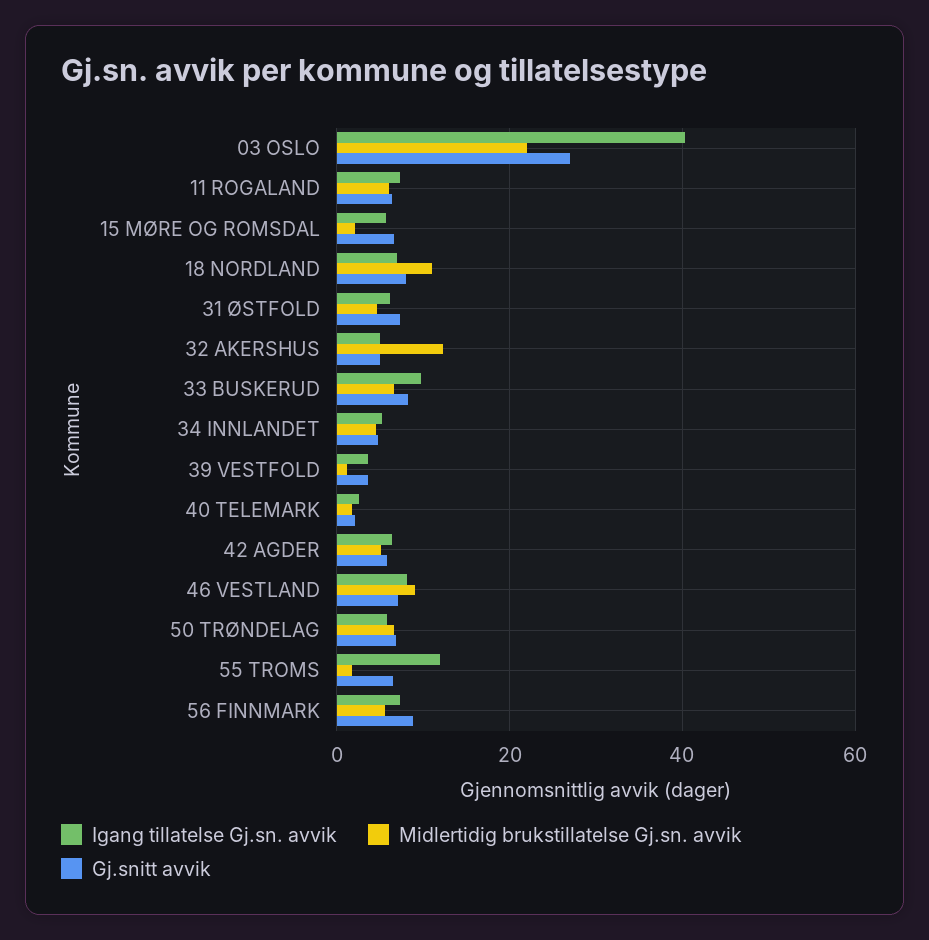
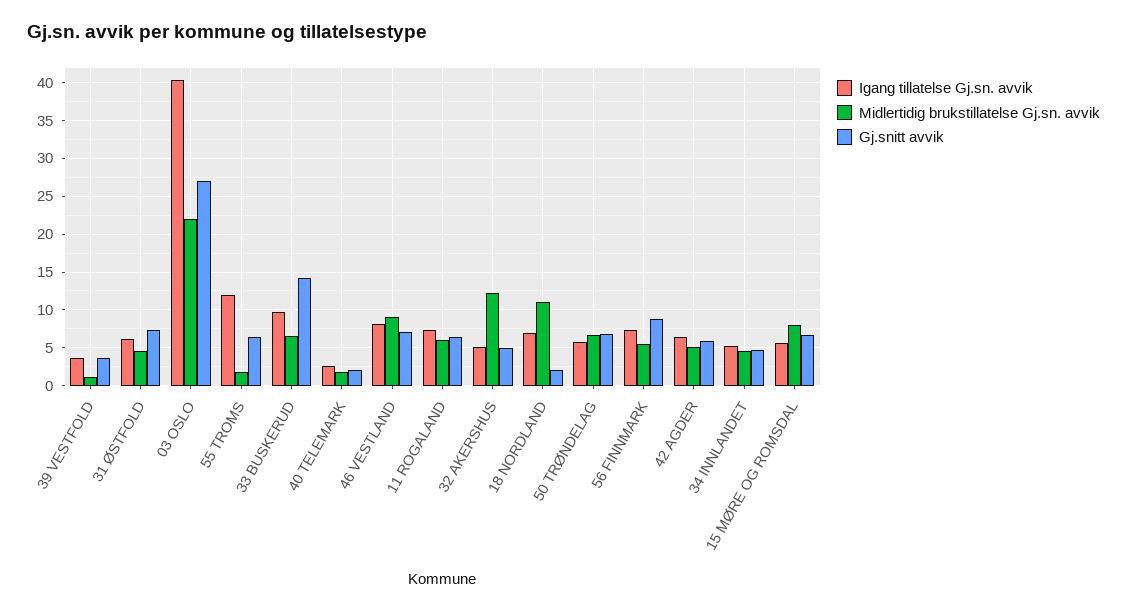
  {
    "Igang tillatelse Gj.sn. avvik": {
      "03 OSLO": 40,
      "11 ROGALAND": 7,
      "15 MØRE OG ROMSDAL": 6,
      "18 NORDLAND": 7,
      "31 ØSTFOLD": 6,
      "32 AKERSHUS": 5,
      "33 BUSKERUD": 10,
      "34 INNLANDET": 5,
      "39 VESTFOLD": 4,
      "40 TELEMARK": 3,
      "42 AGDER": 6,
      "46 VESTLAND": 8,
      "50 TRØNDELAG": 6,
      "55 TROMS": 12,
      "56 FINNMARK": 7
    },
    "Midlertidig brukstillatelse Gj.sn. avvik": {
      "03 OSLO": 22,
      "11 ROGALAND": 6,
-     "15 MØRE OG ROMSDAL": 2,
+     "15 MØRE OG ROMSDAL": 8,
      "18 NORDLAND": 11,
      "31 ØSTFOLD": 5,
      "32 AKERSHUS": 12,
      "33 BUSKERUD": 7,
      "34 INNLANDET": 5,
      "39 VESTFOLD": 1,
      "40 TELEMARK": 2,
      "42 AGDER": 5,
      "46 VESTLAND": 9,
      "50 TRØNDELAG": 7,
      "55 TROMS": 2,
      "56 FINNMARK": 6
    },
    "Gj.snitt avvik": {
      "03 OSLO": 27,
      "11 ROGALAND": 6,
      "15 MØRE OG ROMSDAL": 7,
-     "18 NORDLAND": 8,
+     "18 NORDLAND": 2,
      "31 ØSTFOLD": 7,
      "32 AKERSHUS": 5,
-     "33 BUSKERUD": 8,
+     "33 BUSKERUD": 14,
      "34 INNLANDET": 5,
      "39 VESTFOLD": 4,
      "40 TELEMARK": 2,
      "42 AGDER": 6,
      "46 VESTLAND": 7,
      "50 TRØNDELAG": 7,
      "55 TROMS": 6,
      "56 FINNMARK": 9
    }
  }

